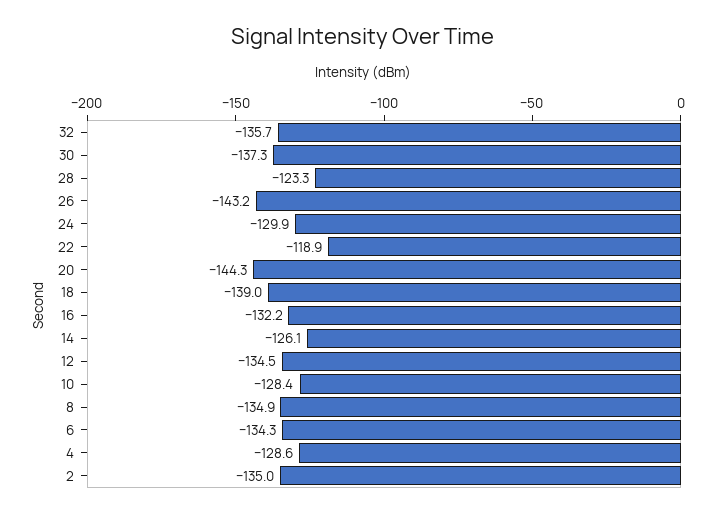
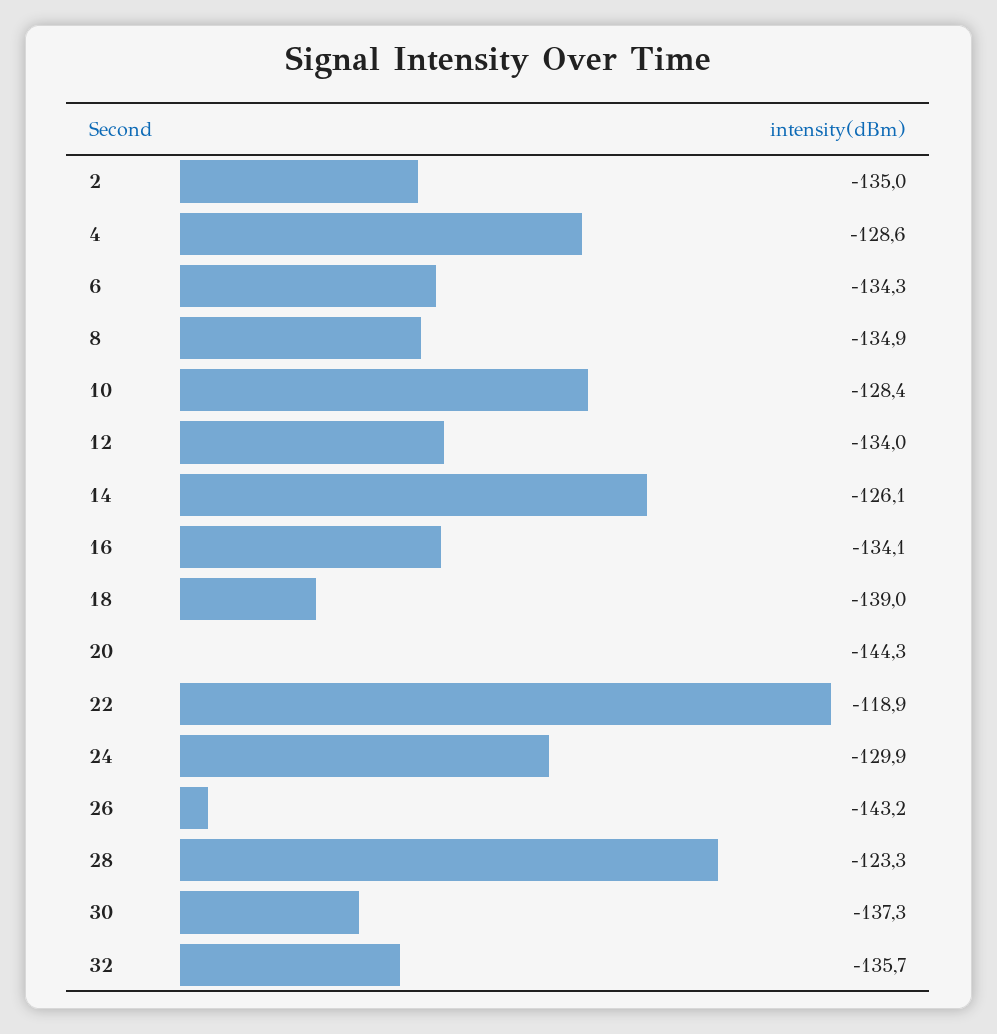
  {
    "32": -135.7,
    "30": -137.3,
    "28": -123.3,
    "26": -143.2,
    "24": -129.9,
    "22": -118.9,
    "20": -144.3,
    "18": -139,
-   "16": -132.2,
+   "16": -134.1,
    "14": -126.1,
-   "12": -134.5,
+   "12": -134,
    "10": -128.4,
    "8": -134.9,
    "6": -134.3,
    "4": -128.6,
    "2": -135
  }

